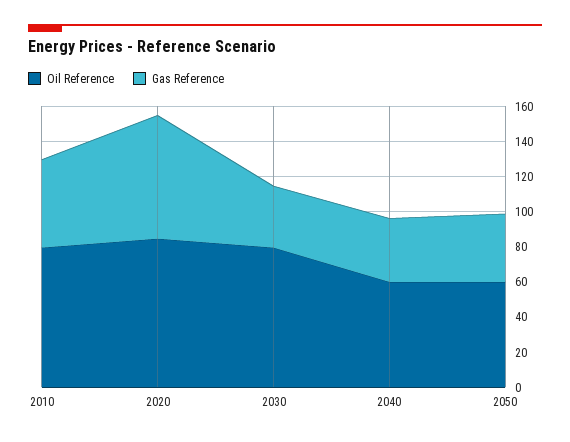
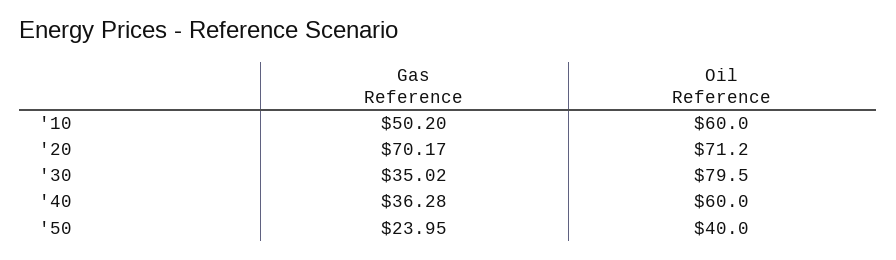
  {
    "Oil Reference": {
-     "2010": 80,
+     "2010": 60,
-     "2020": 85,
+     "2020": 71.2,
      "2030": 79.5,
      "2040": 60,
-     "2050": 60
+     "2050": 40
    },
    "Gas Reference": {
      "2010": 50.2,
      "2020": 70.17,
      "2030": 35.02,
      "2040": 36.28,
-     "2050": 40
+     "2050": 23.95
    }
  }

